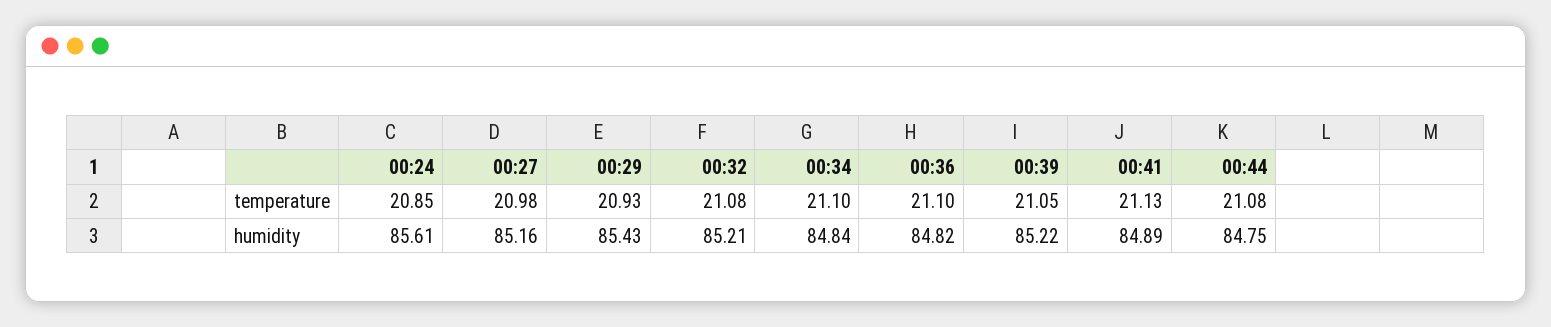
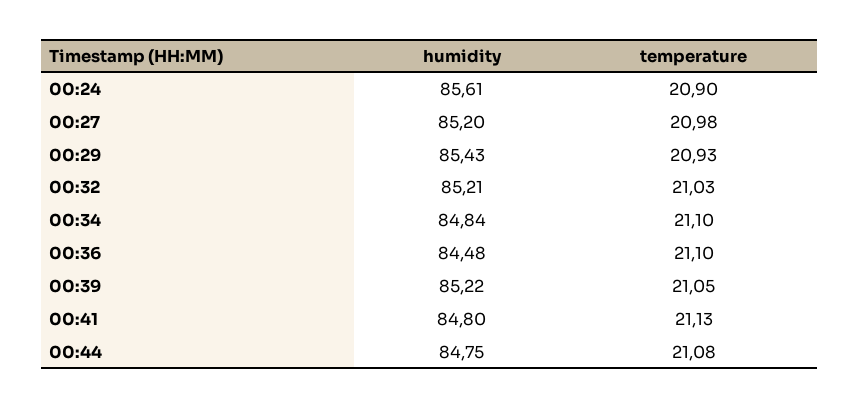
  {
    "00:24": {
-     "temperature": 20.85,
+     "temperature": 20.9,
      "humidity": 85.61
    },
    "00:27": {
      "temperature": 20.98,
-     "humidity": 85.16
+     "humidity": 85.2
    },
    "00:29": {
      "temperature": 20.93,
      "humidity": 85.43
    },
    "00:32": {
-     "temperature": 21.08,
+     "temperature": 21.03,
      "humidity": 85.21
    },
    "00:34": {
      "temperature": 21.1,
      "humidity": 84.84
    },
    "00:36": {
      "temperature": 21.1,
-     "humidity": 84.82
+     "humidity": 84.48
    },
    "00:39": {
      "temperature": 21.05,
      "humidity": 85.22
    },
    "00:41": {
      "temperature": 21.13,
-     "humidity": 84.89
+     "humidity": 84.8
    },
    "00:44": {
      "temperature": 21.08,
      "humidity": 84.75
    }
  }

